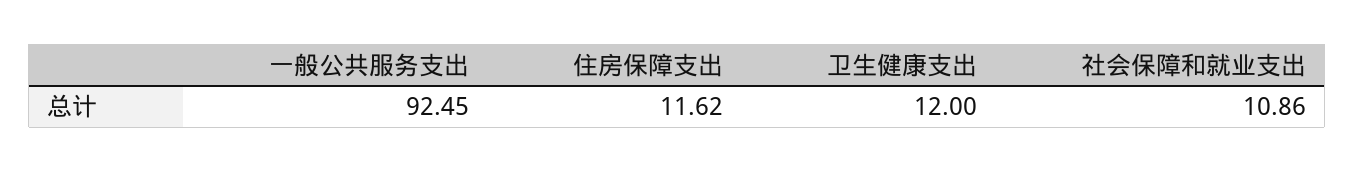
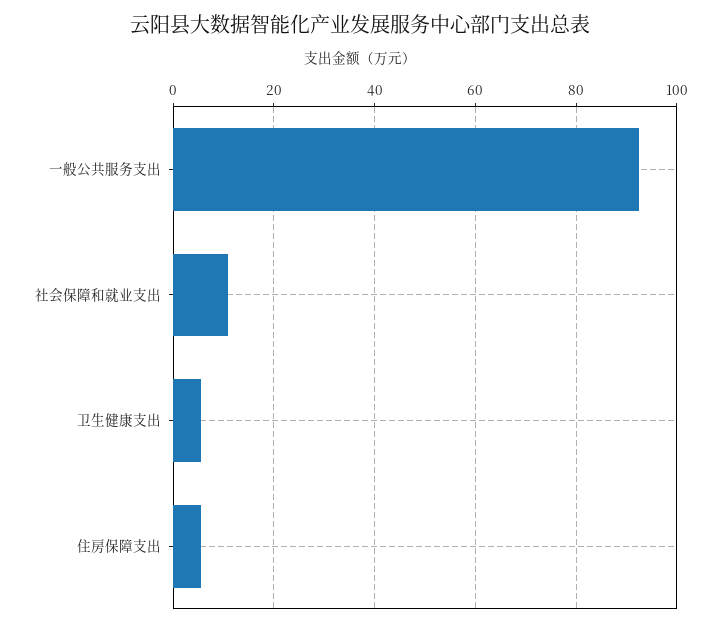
  {
    "一般公共服务支出": 92.45,
-   "住房保障支出": 11.62,
+   "住房保障支出": 6,
-   "卫生健康支出": 12,
+   "卫生健康支出": 6,
    "社会保障和就业支出": 10.86
  }

